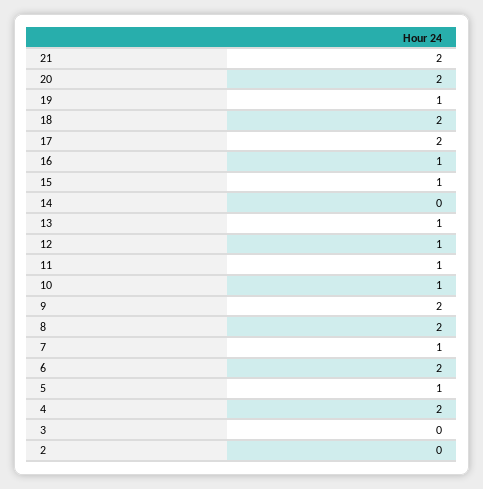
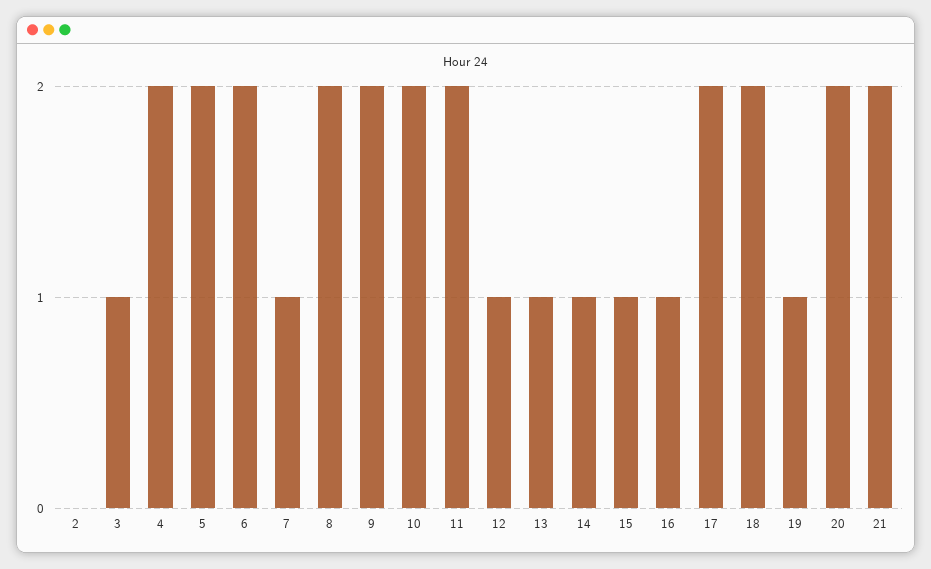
  {
    "21": 2,
    "20": 2,
    "19": 1,
    "18": 2,
    "17": 2,
    "16": 1,
    "15": 1,
-   "14": 0,
+   "14": 1,
    "13": 1,
    "12": 1,
-   "11": 1,
+   "11": 2,
-   "10": 1,
+   "10": 2,
    "9": 2,
    "8": 2,
    "7": 1,
    "6": 2,
-   "5": 1,
+   "5": 2,
    "4": 2,
-   "3": 0,
+   "3": 1,
    "2": 0
  }

